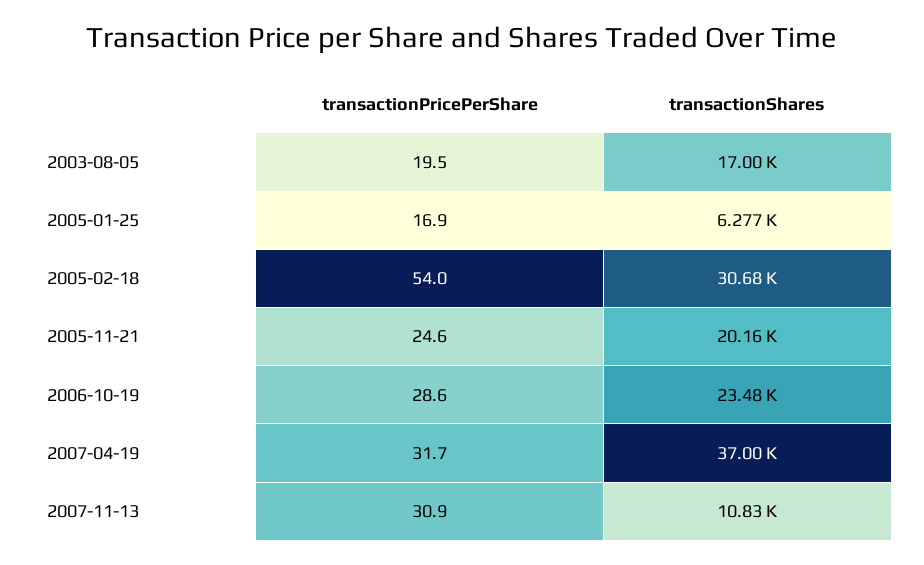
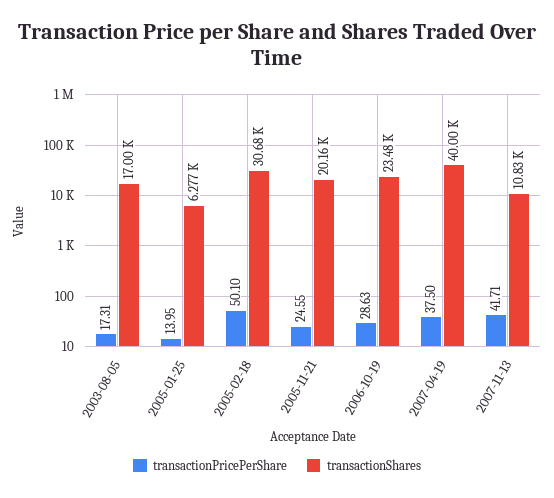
  {
    "transactionPricePerShare": {
-     "2003-08-05": 19.5,
+     "2003-08-05": 17.31,
-     "2005-01-25": 16.9,
+     "2005-01-25": 13.95,
-     "2005-02-18": 54,
+     "2005-02-18": 50.1,
      "2005-11-21": 24.55,
      "2006-10-19": 28.63,
-     "2007-04-19": 31.7,
+     "2007-04-19": 37.5,
-     "2007-11-13": 30.9
+     "2007-11-13": 41.71
    },
    "transactionShares": {
      "2003-08-05": 17000,
      "2005-01-25": 6277,
      "2005-02-18": 30680,
      "2005-11-21": 20160,
      "2006-10-19": 23480,
-     "2007-04-19": 37000,
+     "2007-04-19": 40000,
      "2007-11-13": 10830
    }
  }

